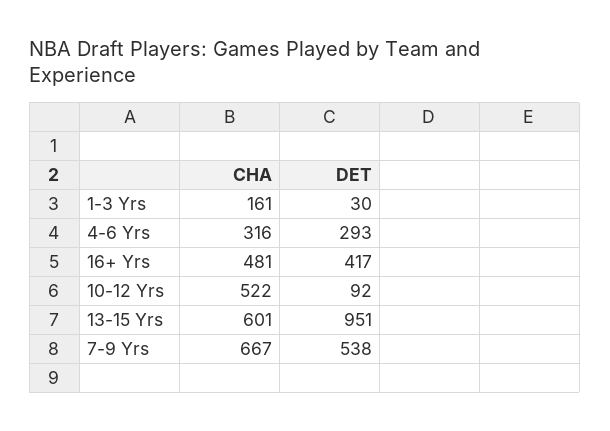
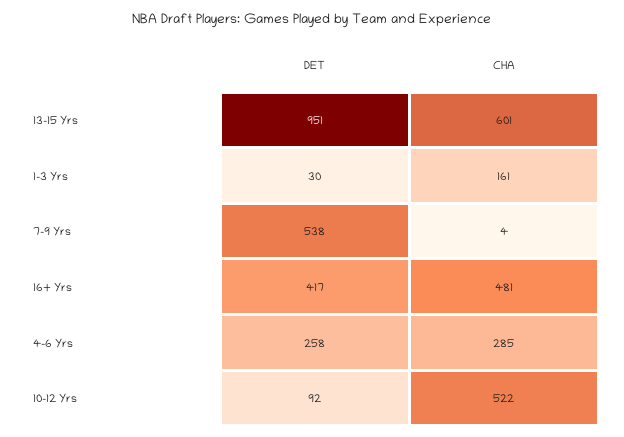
  {
    "CHA": {
      "1-3 Yrs": 161,
-     "4-6 Yrs": 316,
+     "4-6 Yrs": 285,
      "16+ Yrs": 481,
      "10-12 Yrs": 522,
      "13-15 Yrs": 601,
-     "7-9 Yrs": 667
+     "7-9 Yrs": 4
    },
    "DET": {
      "1-3 Yrs": 30,
-     "4-6 Yrs": 293,
+     "4-6 Yrs": 258,
      "16+ Yrs": 417,
      "10-12 Yrs": 92,
      "13-15 Yrs": 951,
      "7-9 Yrs": 538
    }
  }

